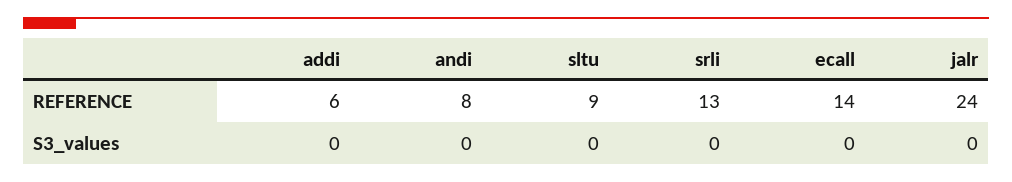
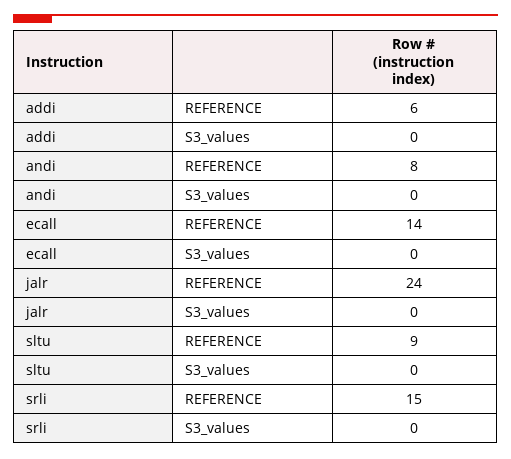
  {
    "addi": {
      "REFERENCE": 6,
      "S3_values": 0
    },
    "andi": {
      "REFERENCE": 8,
      "S3_values": 0
    },
    "sltu": {
      "REFERENCE": 9,
      "S3_values": 0
    },
    "srli": {
-     "REFERENCE": 13,
+     "REFERENCE": 15,
      "S3_values": 0
    },
    "ecall": {
      "REFERENCE": 14,
      "S3_values": 0
    },
    "jalr": {
      "REFERENCE": 24,
      "S3_values": 0
    }
  }

